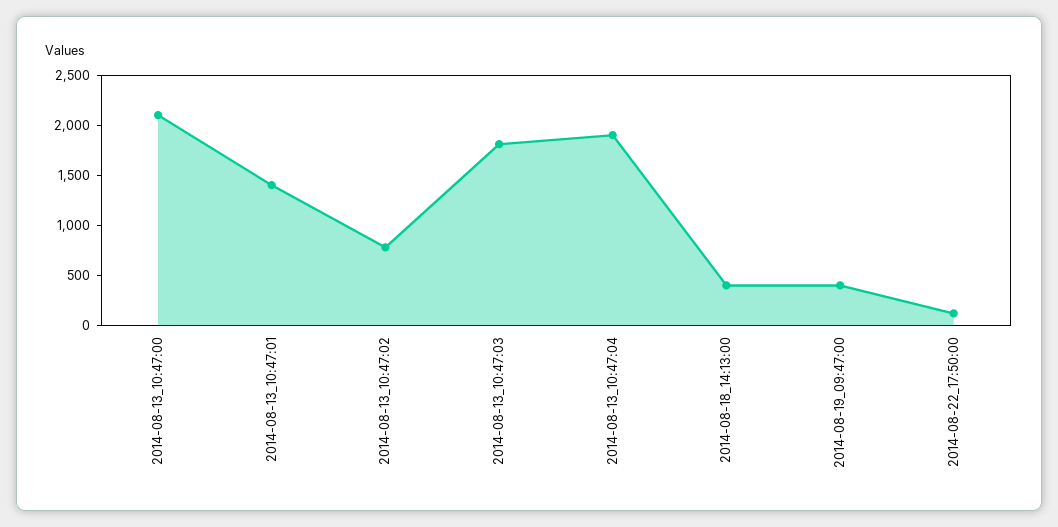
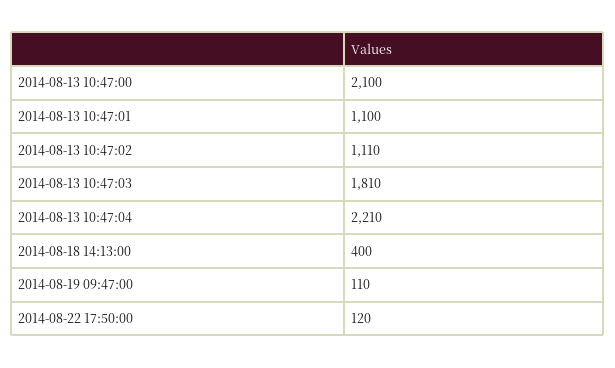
  {
    "2014-08-13_10:47:00": 2100,
-   "2014-08-13_10:47:01": 1400,
+   "2014-08-13_10:47:01": 1100,
-   "2014-08-13_10:47:02": 800,
+   "2014-08-13_10:47:02": 1110,
    "2014-08-13_10:47:03": 1810,
-   "2014-08-13_10:47:04": 1900,
+   "2014-08-13_10:47:04": 2210,
    "2014-08-18_14:13:00": 400,
-   "2014-08-19_09:47:00": 400,
+   "2014-08-19_09:47:00": 110,
    "2014-08-22_17:50:00": 120
  }

